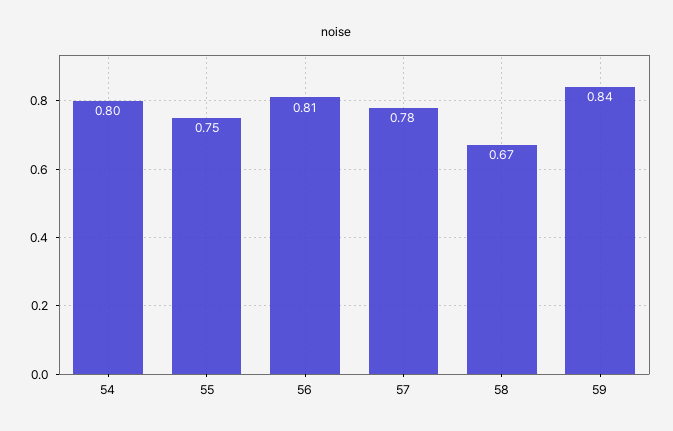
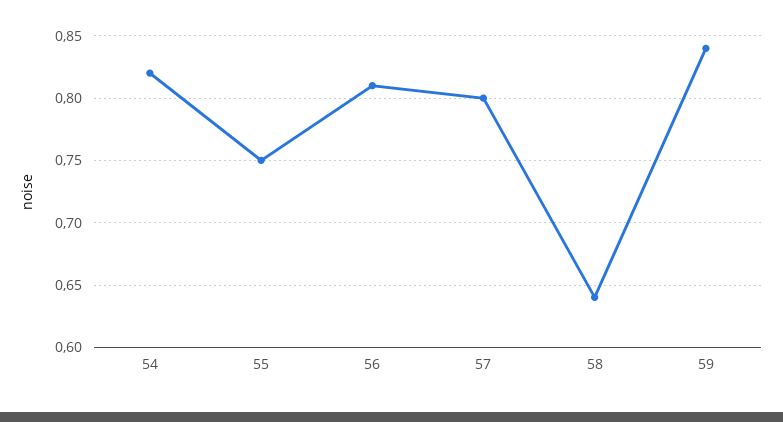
  {
-   "54": 0.8,
+   "54": 0.82,
    "55": 0.75,
    "56": 0.81,
-   "57": 0.78,
+   "57": 0.8,
-   "58": 0.67,
+   "58": 0.64,
    "59": 0.84
  }

